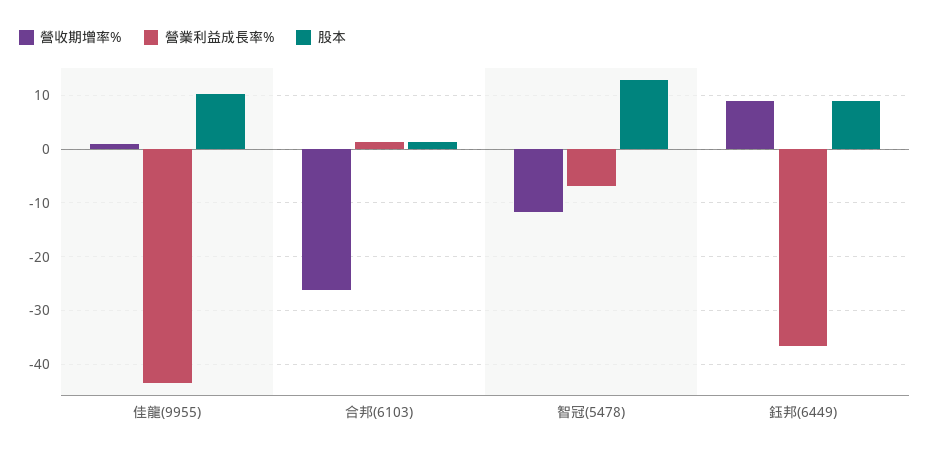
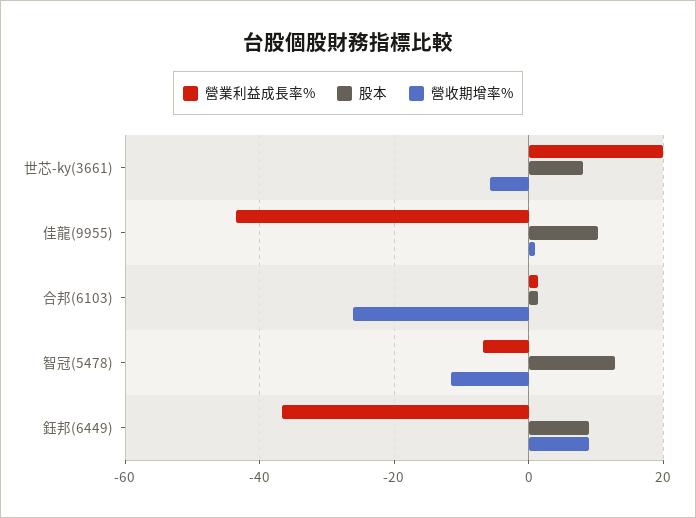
  {
    "營收期增率%": {
      "佳龍(9955)": 0,
      "合邦(6103)": -26,
      "智冠(5478)": -12,
-     "鈺邦(6449)": 8
+     "鈺邦(6449)": 8,
+     "世芯-ky(3661)": -6
    },
    "營業利益成長率%": {
      "佳龍(9955)": -44,
      "合邦(6103)": 2,
      "智冠(5478)": -6,
-     "鈺邦(6449)": -36
+     "鈺邦(6449)": -36,
+     "世芯-ky(3661)": 20
    },
    "股本": {
      "佳龍(9955)": 10,
      "合邦(6103)": 2,
      "智冠(5478)": 12,
-     "鈺邦(6449)": 8
+     "鈺邦(6449)": 8,
+     "世芯-ky(3661)": 8
    }
  }

